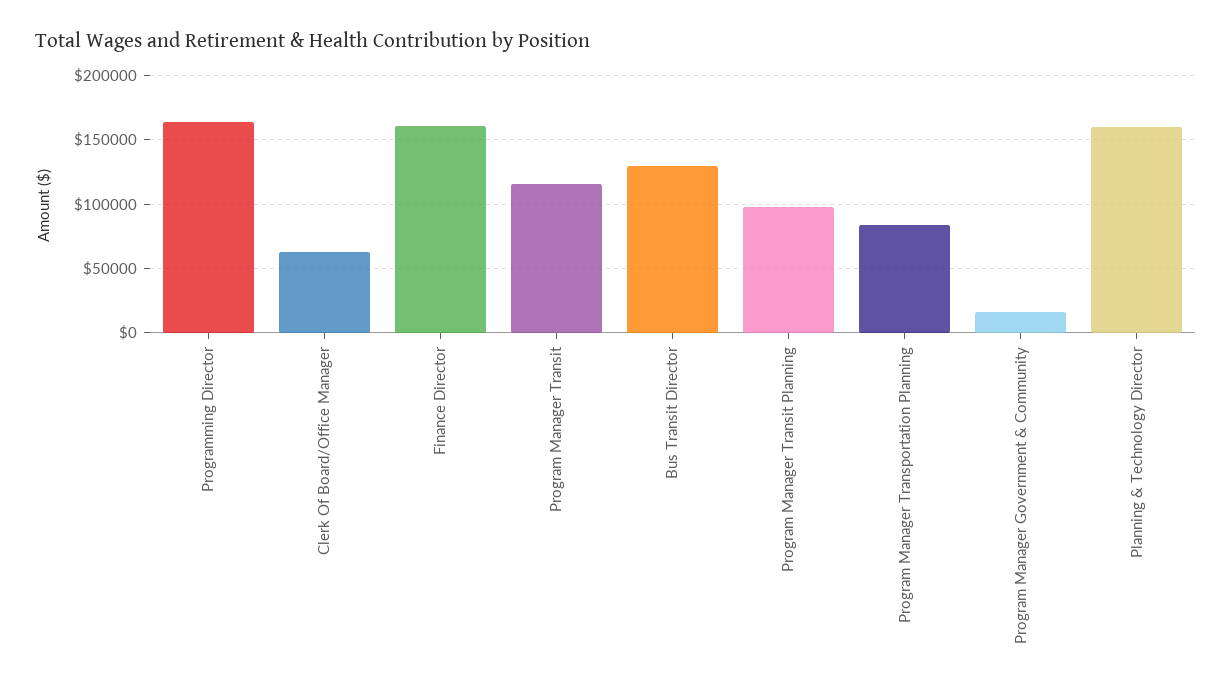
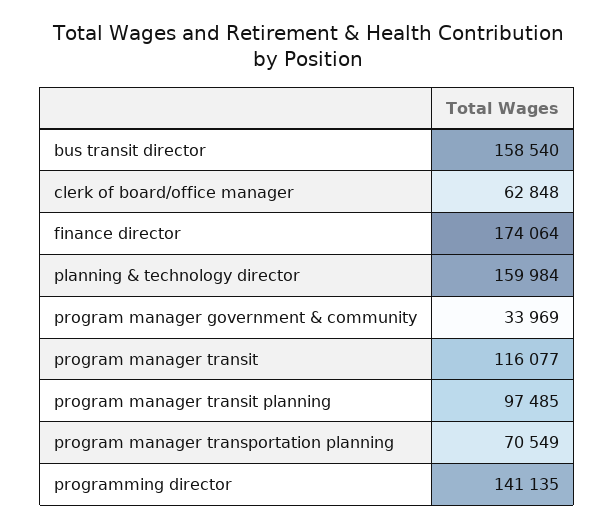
  {
-   "Programming Director": 165000,
+   "Programming Director": 141135,
    "Clerk Of Board/Office Manager": 62848,
-   "Finance Director": 160000,
+   "Finance Director": 174064,
    "Program Manager Transit": 116077,
-   "Bus Transit Director": 130000,
+   "Bus Transit Director": 158540,
    "Program Manager Transit Planning": 97485,
-   "Program Manager Transportation Planning": 85000,
+   "Program Manager Transportation Planning": 70549,
-   "Program Manager Government & Community": 15000,
+   "Program Manager Government & Community": 33969,
    "Planning & Technology Director": 159984
  }

